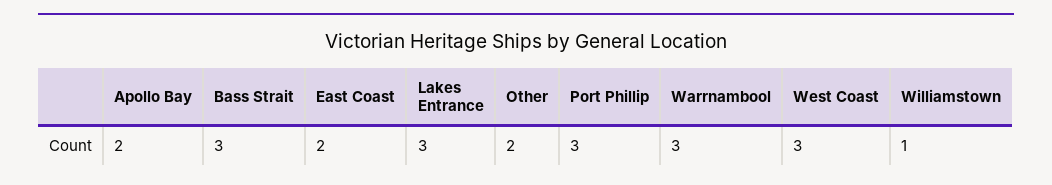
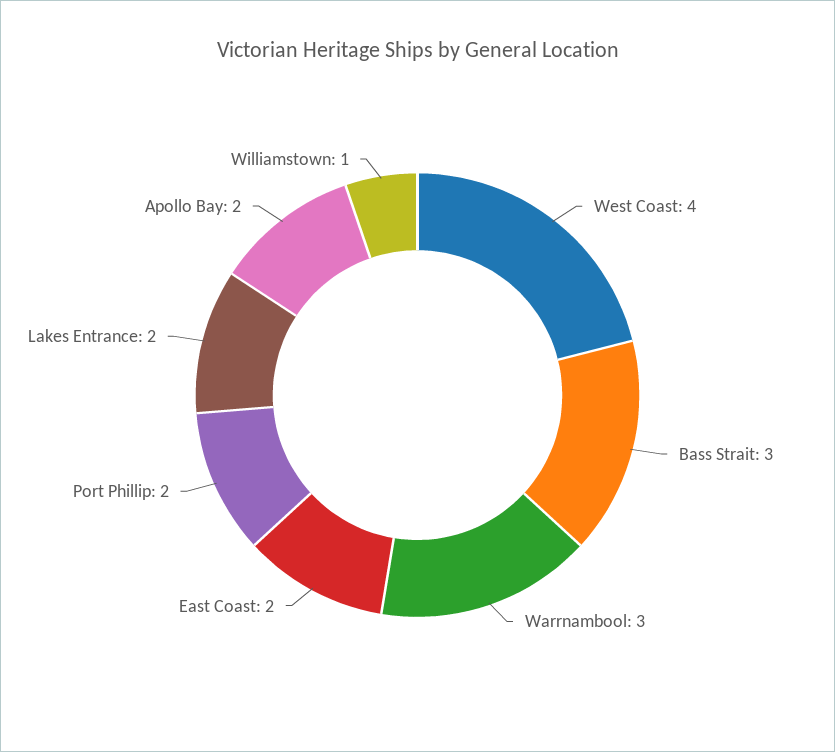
  {
    "Apollo Bay": 2,
    "Bass Strait": 3,
    "East Coast": 2,
-   "Lakes Entrance": 3,
+   "Lakes Entrance": 2,
-   "Other": 2,
-   "Port Phillip": 3,
+   "Port Phillip": 2,
    "Warrnambool": 3,
-   "West Coast": 3,
+   "West Coast": 4,
    "Williamstown": 1
  }

